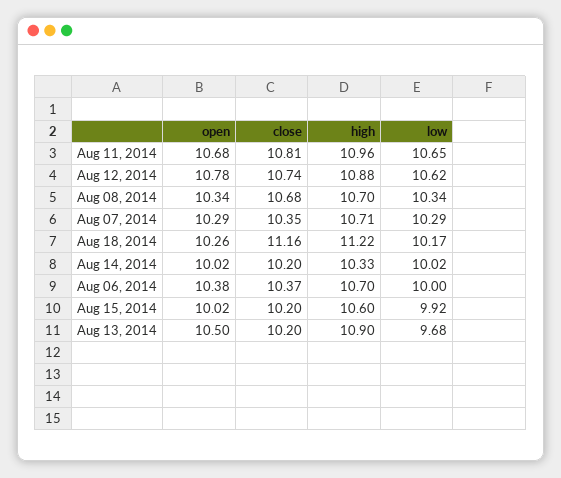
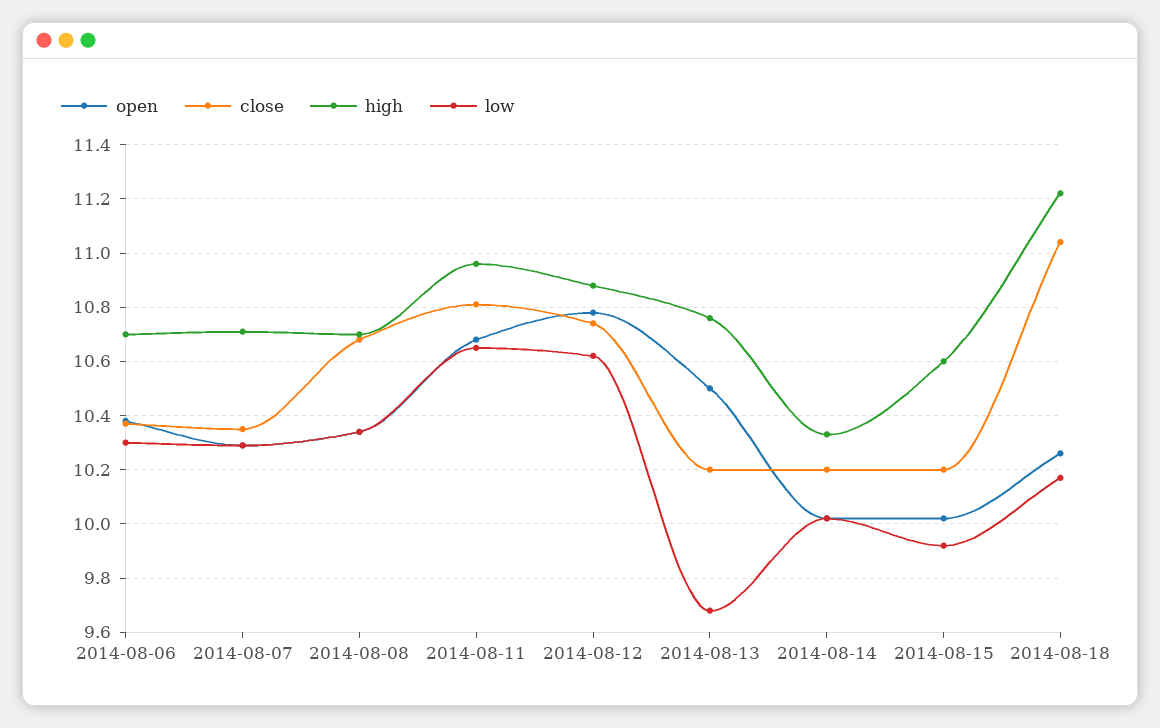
  {
    "open": {
      "Aug 11, 2014": 10.68,
      "Aug 12, 2014": 10.78,
      "Aug 08, 2014": 10.34,
      "Aug 07, 2014": 10.29,
      "Aug 18, 2014": 10.26,
      "Aug 14, 2014": 10.02,
      "Aug 06, 2014": 10.38,
      "Aug 15, 2014": 10.02,
      "Aug 13, 2014": 10.5
    },
    "close": {
      "Aug 11, 2014": 10.81,
      "Aug 12, 2014": 10.74,
      "Aug 08, 2014": 10.68,
      "Aug 07, 2014": 10.35,
-     "Aug 18, 2014": 11.16,
+     "Aug 18, 2014": 11.05,
      "Aug 14, 2014": 10.2,
      "Aug 06, 2014": 10.37,
      "Aug 15, 2014": 10.2,
      "Aug 13, 2014": 10.2
    },
    "high": {
      "Aug 11, 2014": 10.96,
      "Aug 12, 2014": 10.88,
      "Aug 08, 2014": 10.7,
      "Aug 07, 2014": 10.71,
      "Aug 18, 2014": 11.22,
      "Aug 14, 2014": 10.33,
      "Aug 06, 2014": 10.7,
      "Aug 15, 2014": 10.6,
-     "Aug 13, 2014": 10.9
+     "Aug 13, 2014": 10.75
    },
    "low": {
      "Aug 11, 2014": 10.65,
      "Aug 12, 2014": 10.62,
      "Aug 08, 2014": 10.34,
      "Aug 07, 2014": 10.29,
      "Aug 18, 2014": 10.17,
      "Aug 14, 2014": 10.02,
-     "Aug 06, 2014": 10,
+     "Aug 06, 2014": 10.3,
      "Aug 15, 2014": 9.92,
      "Aug 13, 2014": 9.68
    }
  }

